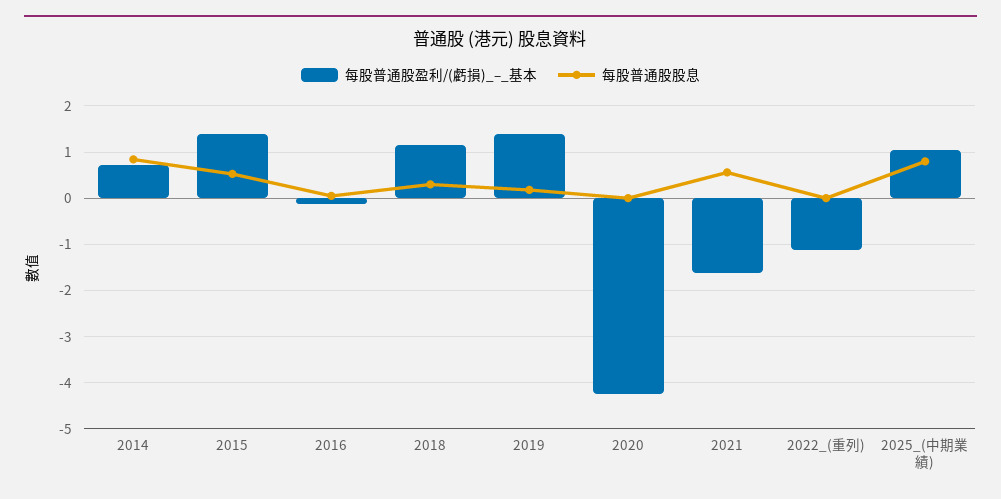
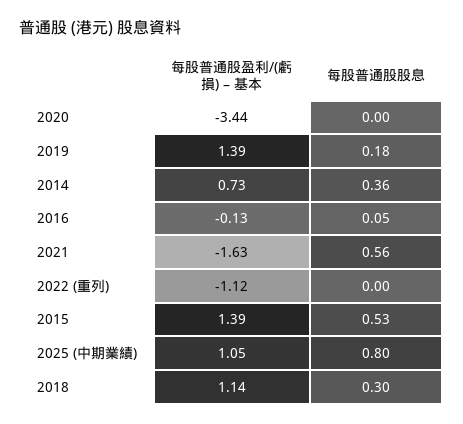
  {
    "每股普通股盈利/(虧損)_–_基本": {
      "2014": 0.73,
      "2015": 1.39,
      "2016": -0.13,
      "2018": 1.14,
      "2019": 1.39,
-     "2020": -4.2,
+     "2020": -3.44,
      "2021": -1.63,
      "2022_(重列)": -1.12,
      "2025_(中期業績)": 1.05
    },
    "每股普通股股息": {
-     "2014": 0.8,
+     "2014": 0.36,
      "2015": 0.53,
      "2016": 0.05,
      "2018": 0.3,
      "2019": 0.18,
      "2020": 0,
      "2021": 0.56,
      "2022_(重列)": 0,
      "2025_(中期業績)": 0.8
    }
  }

